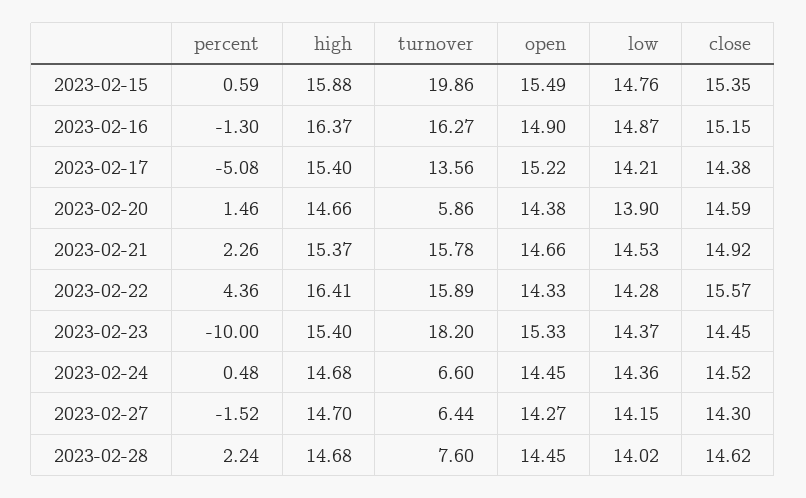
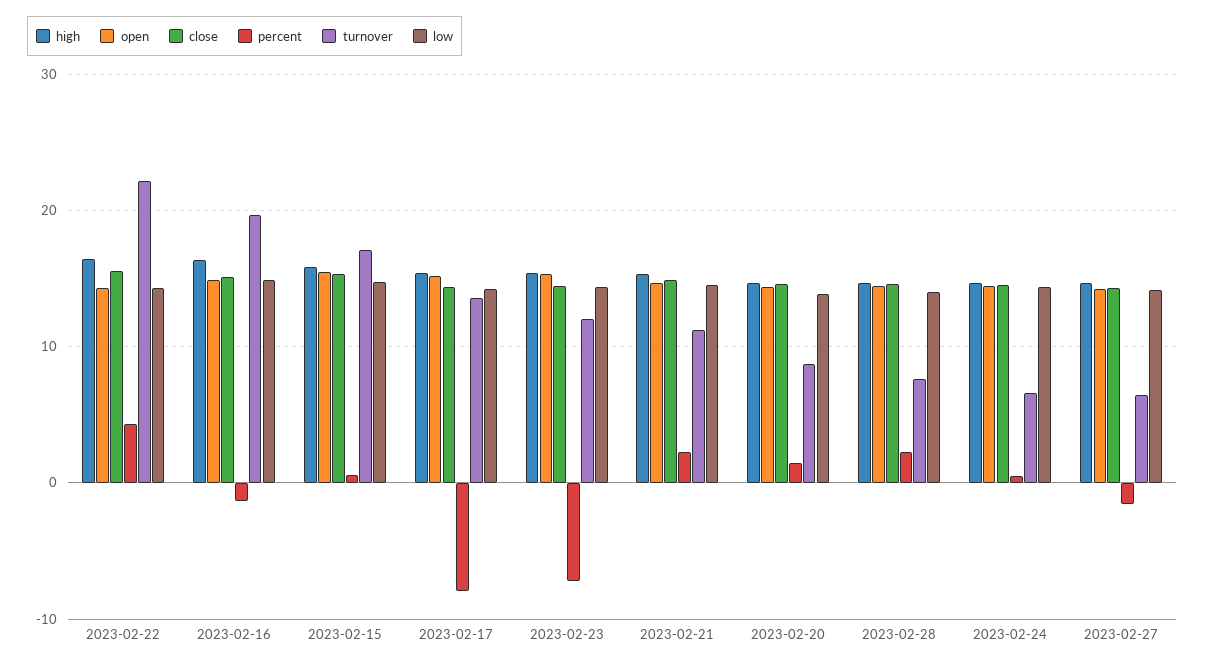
  {
    "percent": {
      "2023-02-15": 0.59,
      "2023-02-16": -1.3,
-     "2023-02-17": -5.08,
+     "2023-02-17": -8,
      "2023-02-20": 1.46,
      "2023-02-21": 2.26,
      "2023-02-22": 4.36,
-     "2023-02-23": -10,
+     "2023-02-23": -7,
      "2023-02-24": 0.48,
      "2023-02-27": -1.52,
      "2023-02-28": 2.24
    },
    "high": {
      "2023-02-15": 15.88,
      "2023-02-16": 16.37,
      "2023-02-17": 15.4,
      "2023-02-20": 14.66,
      "2023-02-21": 15.37,
      "2023-02-22": 16.41,
      "2023-02-23": 15.4,
      "2023-02-24": 14.68,
      "2023-02-27": 14.7,
      "2023-02-28": 14.68
    },
    "turnover": {
-     "2023-02-15": 19.86,
+     "2023-02-15": 17,
-     "2023-02-16": 16.27,
+     "2023-02-16": 20,
      "2023-02-17": 13.56,
-     "2023-02-20": 5.86,
+     "2023-02-20": 9,
-     "2023-02-21": 15.78,
+     "2023-02-21": 11,
-     "2023-02-22": 15.89,
+     "2023-02-22": 22,
-     "2023-02-23": 18.2,
+     "2023-02-23": 12,
      "2023-02-24": 6.6,
      "2023-02-27": 6.44,
      "2023-02-28": 7.6
    },
    "open": {
      "2023-02-15": 15.49,
      "2023-02-16": 14.9,
      "2023-02-17": 15.22,
      "2023-02-20": 14.38,
      "2023-02-21": 14.66,
      "2023-02-22": 14.33,
      "2023-02-23": 15.33,
      "2023-02-24": 14.45,
      "2023-02-27": 14.27,
      "2023-02-28": 14.45
    },
    "low": {
      "2023-02-15": 14.76,
      "2023-02-16": 14.87,
      "2023-02-17": 14.21,
      "2023-02-20": 13.9,
      "2023-02-21": 14.53,
      "2023-02-22": 14.28,
      "2023-02-23": 14.37,
      "2023-02-24": 14.36,
      "2023-02-27": 14.15,
      "2023-02-28": 14.02
    },
    "close": {
      "2023-02-15": 15.35,
      "2023-02-16": 15.15,
      "2023-02-17": 14.38,
      "2023-02-20": 14.59,
      "2023-02-21": 14.92,
      "2023-02-22": 15.57,
      "2023-02-23": 14.45,
      "2023-02-24": 14.52,
      "2023-02-27": 14.3,
      "2023-02-28": 14.62
    }
  }

